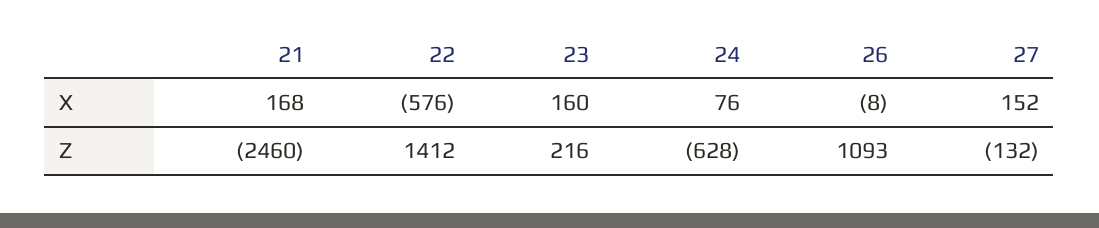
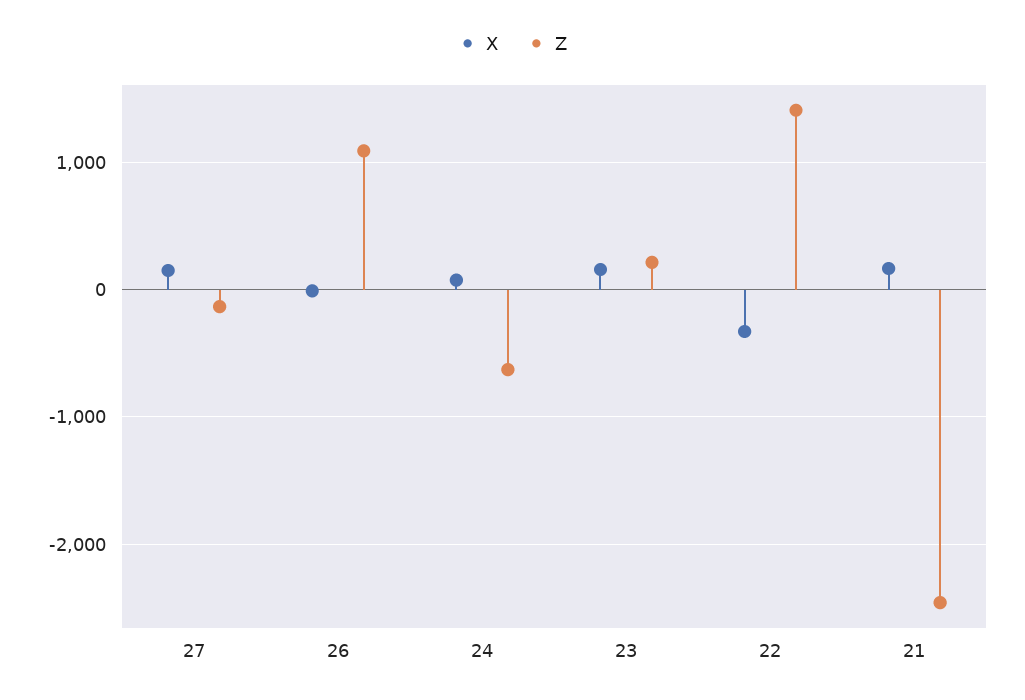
  {
    "X": {
      "21": 168,
-     "22": -576,
+     "22": -300,
      "23": 160,
      "24": 76,
      "26": -8,
      "27": 152
    },
    "Z": {
      "21": -2460,
      "22": 1412,
      "23": 216,
      "24": -628,
      "26": 1093,
      "27": -132
    }
  }

